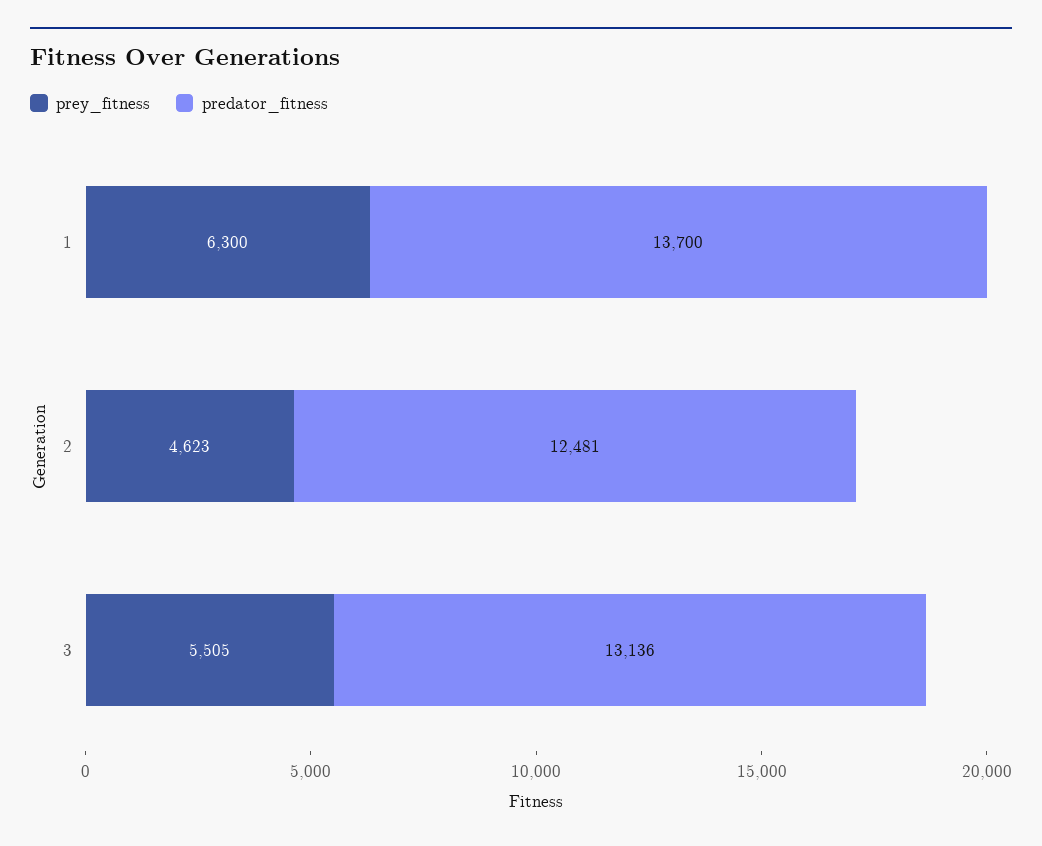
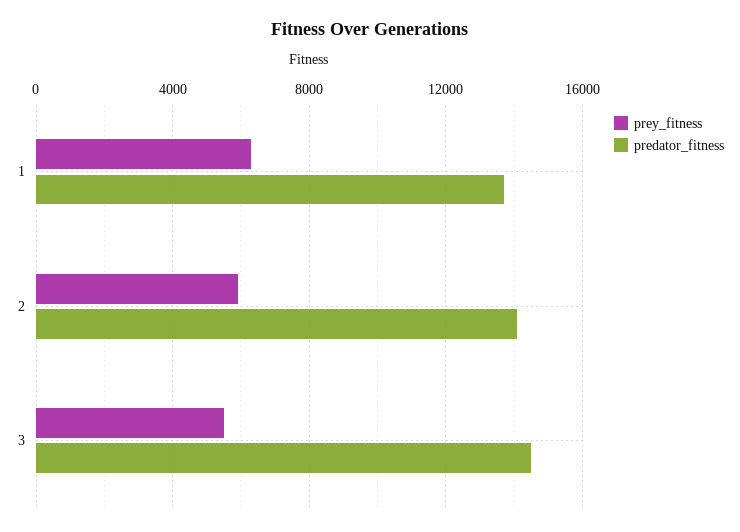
  {
    "prey_fitness": {
      "1": 6300,
-     "2": 4623,
+     "2": 6000,
      "3": 5505
    },
    "predator_fitness": {
      "1": 13700,
-     "2": 12481,
+     "2": 14000,
-     "3": 13136
+     "3": 14500
    }
  }

